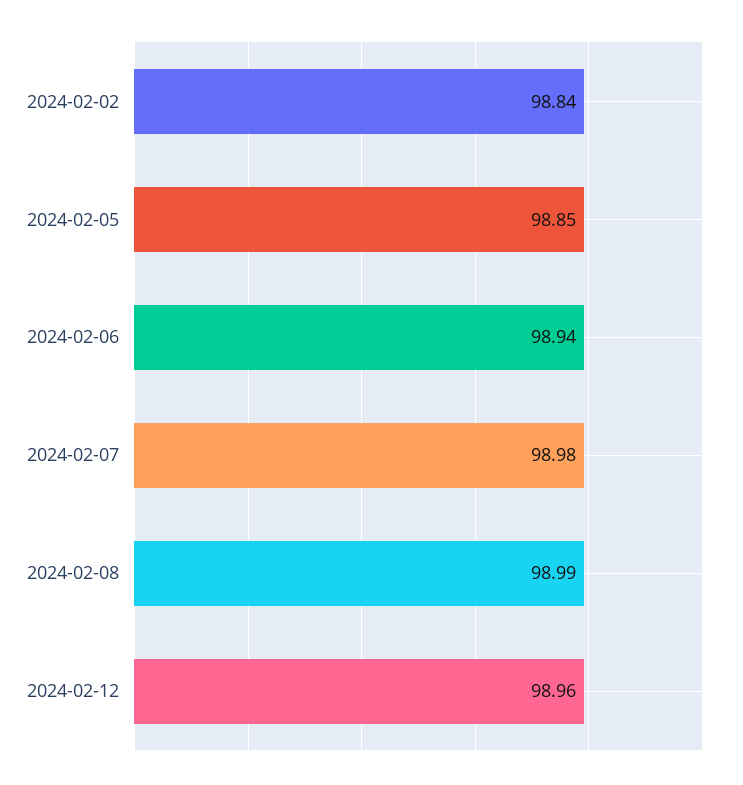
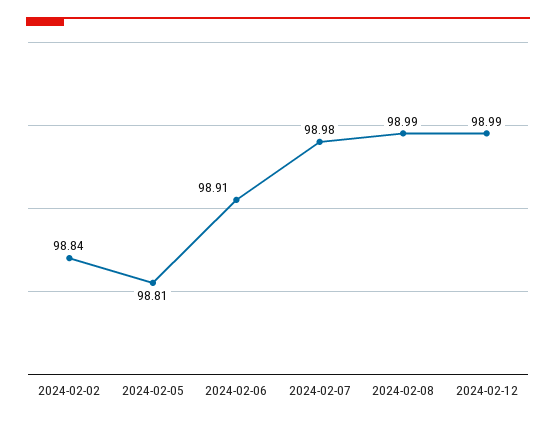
  {
    "2024-02-02": 98.84,
-   "2024-02-05": 98.85,
+   "2024-02-05": 98.81,
-   "2024-02-06": 98.94,
+   "2024-02-06": 98.91,
    "2024-02-07": 98.98,
    "2024-02-08": 98.99,
-   "2024-02-12": 98.96
+   "2024-02-12": 98.99
  }

